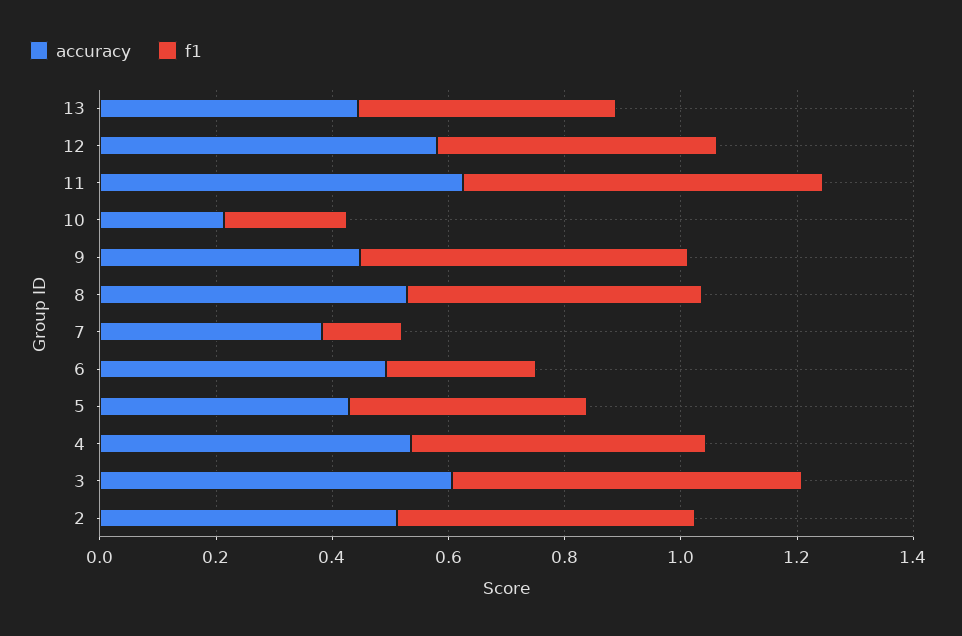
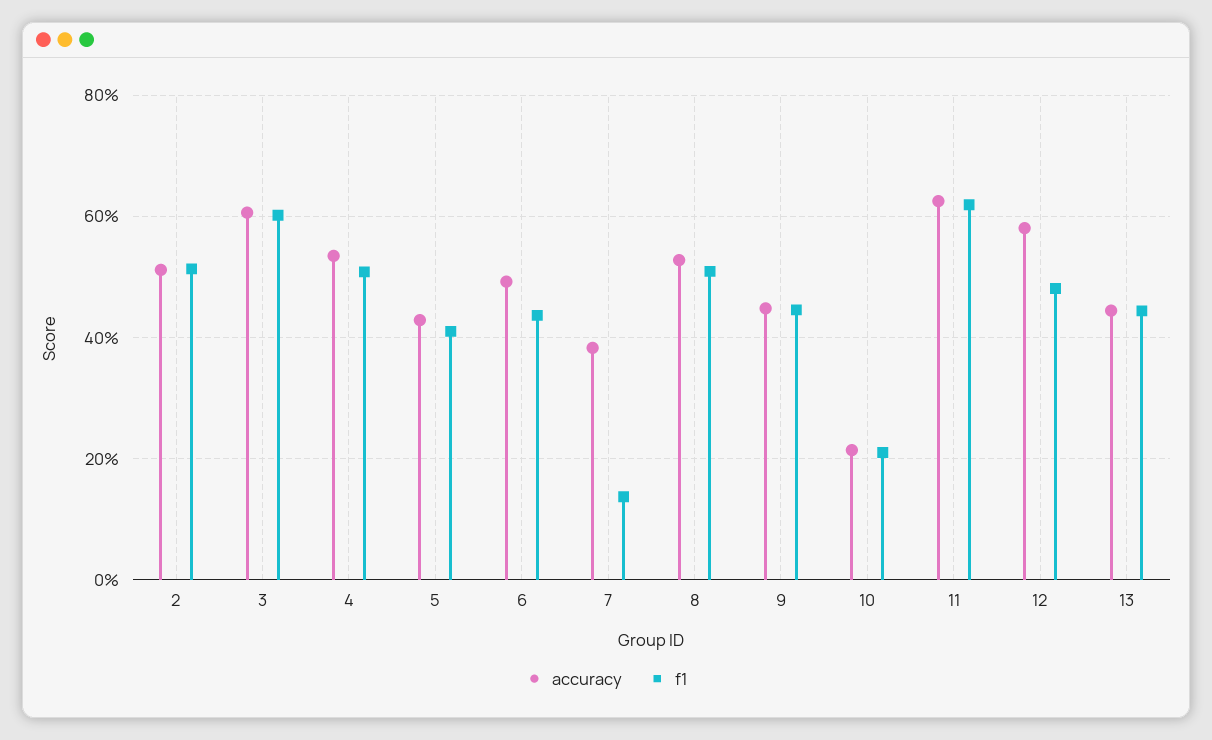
  {
    "accuracy": {
      "13": 0.44,
      "12": 0.58,
      "11": 0.62,
      "10": 0.22,
      "9": 0.44,
      "8": 0.52,
      "7": 0.38,
      "6": 0.5,
      "5": 0.42,
      "4": 0.54,
      "3": 0.6,
      "2": 0.52
    },
    "f1": {
      "13": 0.44,
      "12": 0.48,
      "11": 0.62,
      "10": 0.22,
-     "9": 0.55,
+     "9": 0.44,
      "8": 0.5,
      "7": 0.14,
-     "6": 0.25,
+     "6": 0.44,
      "5": 0.42,
      "4": 0.5,
      "3": 0.6,
      "2": 0.52
    }
  }

